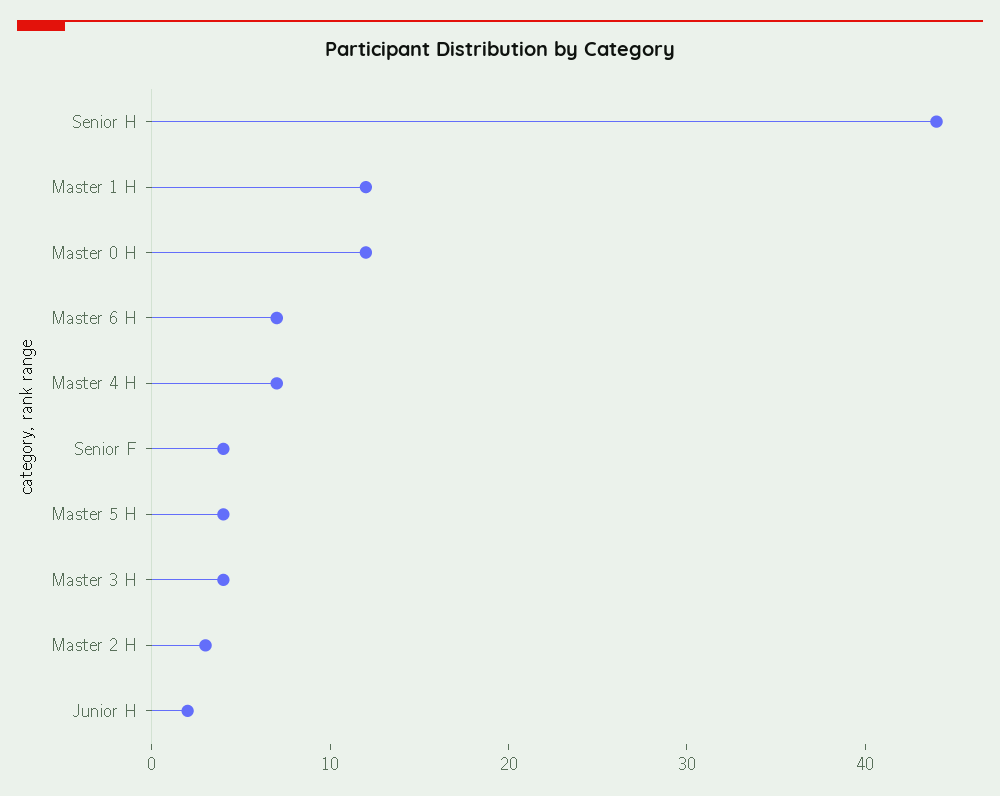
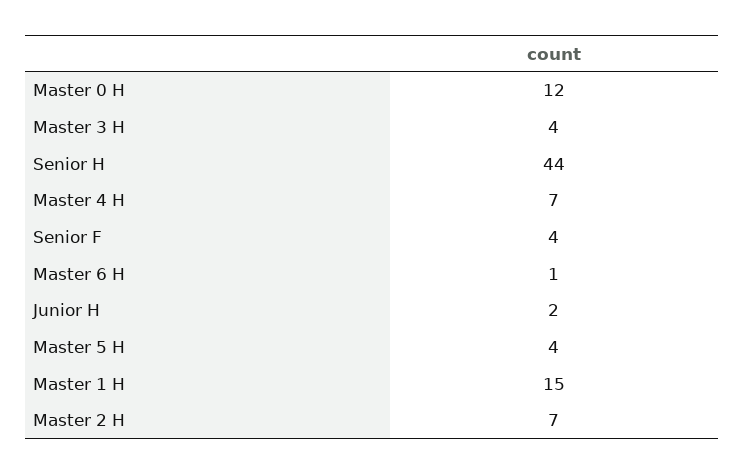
  {
    "Senior H": 44,
-   "Master 1 H": 12,
+   "Master 1 H": 15,
    "Master 0 H": 12,
-   "Master 6 H": 7,
+   "Master 6 H": 1,
    "Master 4 H": 7,
    "Senior F": 4,
    "Master 5 H": 4,
    "Master 3 H": 4,
-   "Master 2 H": 3,
+   "Master 2 H": 7,
    "Junior H": 2
  }

